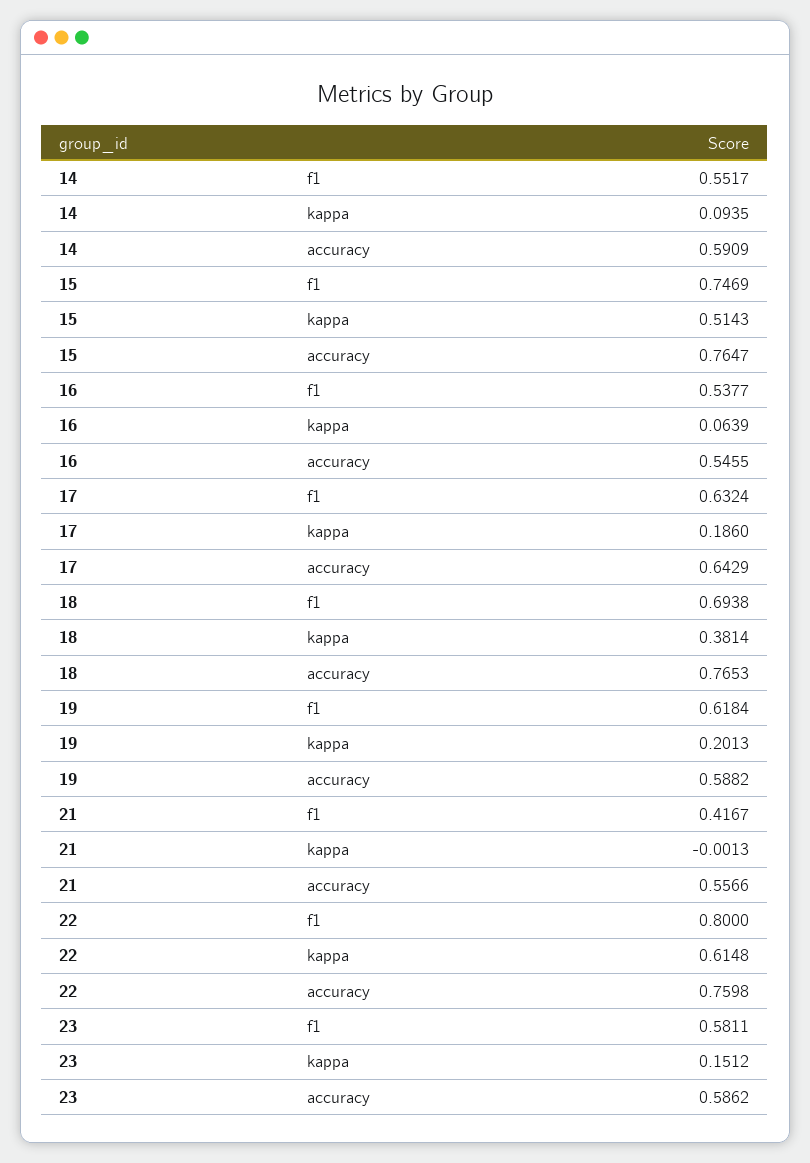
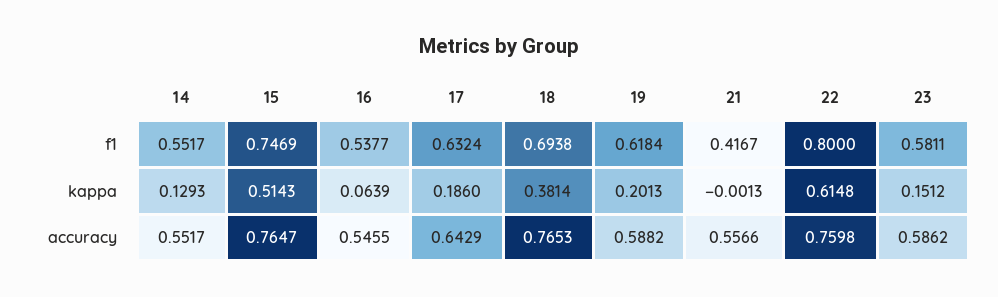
  {
    "14": {
      "f1": 0.5517,
-     "kappa": 0.0935,
+     "kappa": 0.1293,
-     "accuracy": 0.5909
+     "accuracy": 0.5517
    },
    "15": {
      "f1": 0.7469,
      "kappa": 0.5143,
      "accuracy": 0.7647
    },
    "16": {
      "f1": 0.5377,
      "kappa": 0.0639,
      "accuracy": 0.5455
    },
    "17": {
      "f1": 0.6324,
      "kappa": 0.186,
      "accuracy": 0.6429
    },
    "18": {
      "f1": 0.6938,
      "kappa": 0.3814,
      "accuracy": 0.7653
    },
    "19": {
      "f1": 0.6184,
      "kappa": 0.2013,
      "accuracy": 0.5882
    },
    "21": {
      "f1": 0.4167,
      "kappa": -0.0013,
      "accuracy": 0.5566
    },
    "22": {
      "f1": 0.8,
      "kappa": 0.6148,
      "accuracy": 0.7598
    },
    "23": {
      "f1": 0.5811,
      "kappa": 0.1512,
      "accuracy": 0.5862
    }
  }

